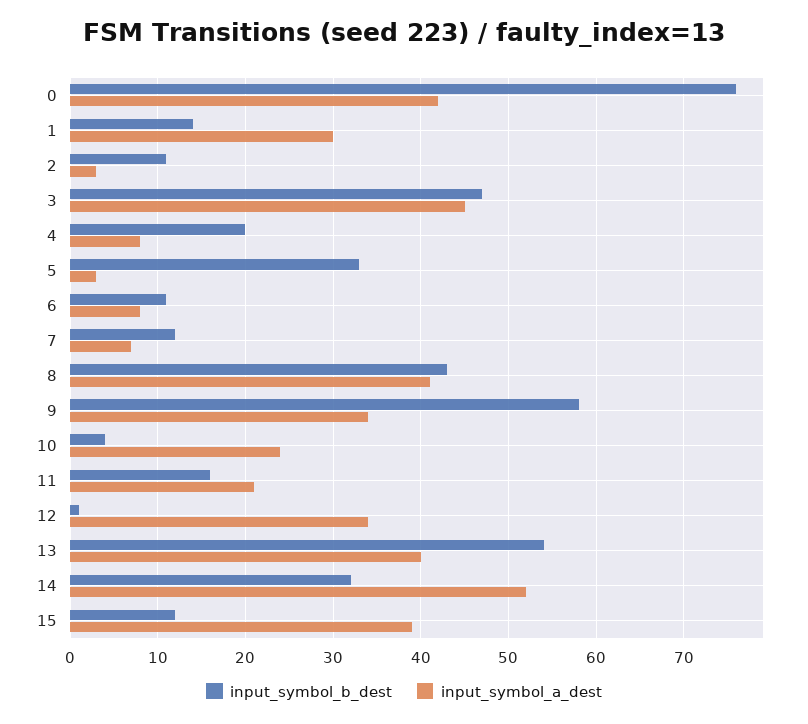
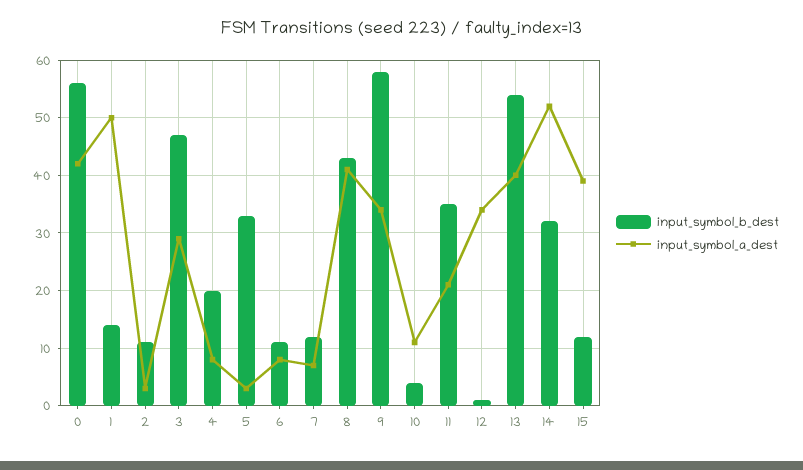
  {
    "input_symbol_b_dest": {
-     "0": 76,
+     "0": 55,
      "1": 14,
      "2": 11,
      "3": 47,
      "4": 20,
      "5": 33,
      "6": 11,
      "7": 12,
      "8": 43,
      "9": 58,
      "10": 4,
-     "11": 16,
+     "11": 35,
      "12": 1,
      "13": 54,
      "14": 32,
      "15": 12
    },
    "input_symbol_a_dest": {
      "0": 42,
-     "1": 30,
+     "1": 50,
      "2": 3,
-     "3": 45,
+     "3": 30,
      "4": 8,
      "5": 3,
      "6": 8,
      "7": 7,
      "8": 41,
      "9": 34,
-     "10": 24,
+     "10": 10,
      "11": 21,
      "12": 34,
      "13": 40,
      "14": 52,
      "15": 39
    }
  }

